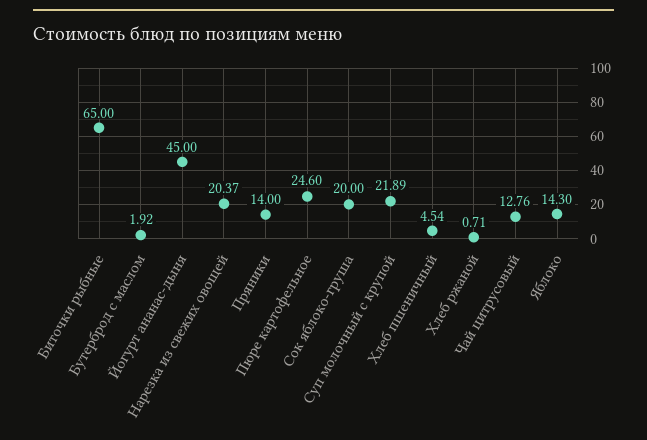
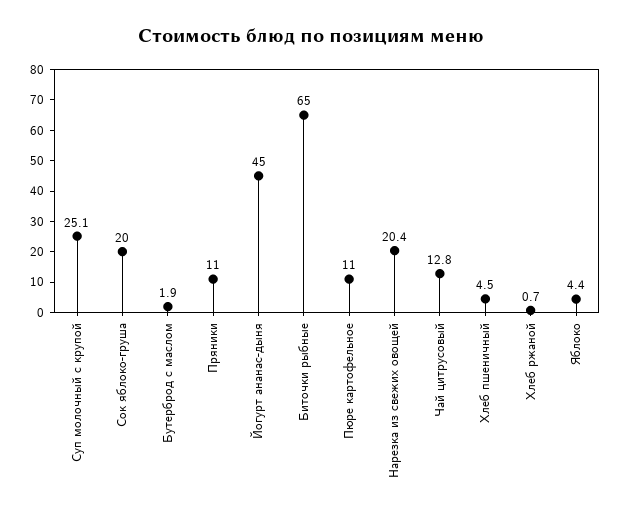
  {
    "Биточки рыбные": 65,
    "Бутерброд с маслом": 1.92,
    "Йогурт ананас-дыня": 45,
    "Нарезка из свежих овощей": 20.37,
-   "Пряники": 14,
+   "Пряники": 11,
-   "Пюре картофельное": 24.6,
+   "Пюре картофельное": 11,
    "Сок яблоко-груша": 20,
-   "Суп молочный с крупой": 21.89,
+   "Суп молочный с крупой": 25.1,
    "Хлеб пшеничный": 4.54,
    "Хлеб ржаной": 0.71,
    "Чай цитрусовый": 12.76,
-   "Яблоко": 14.3
+   "Яблоко": 4.4
  }

